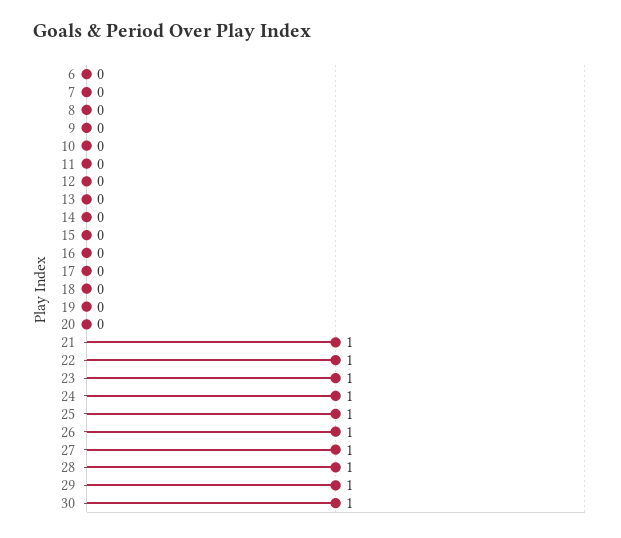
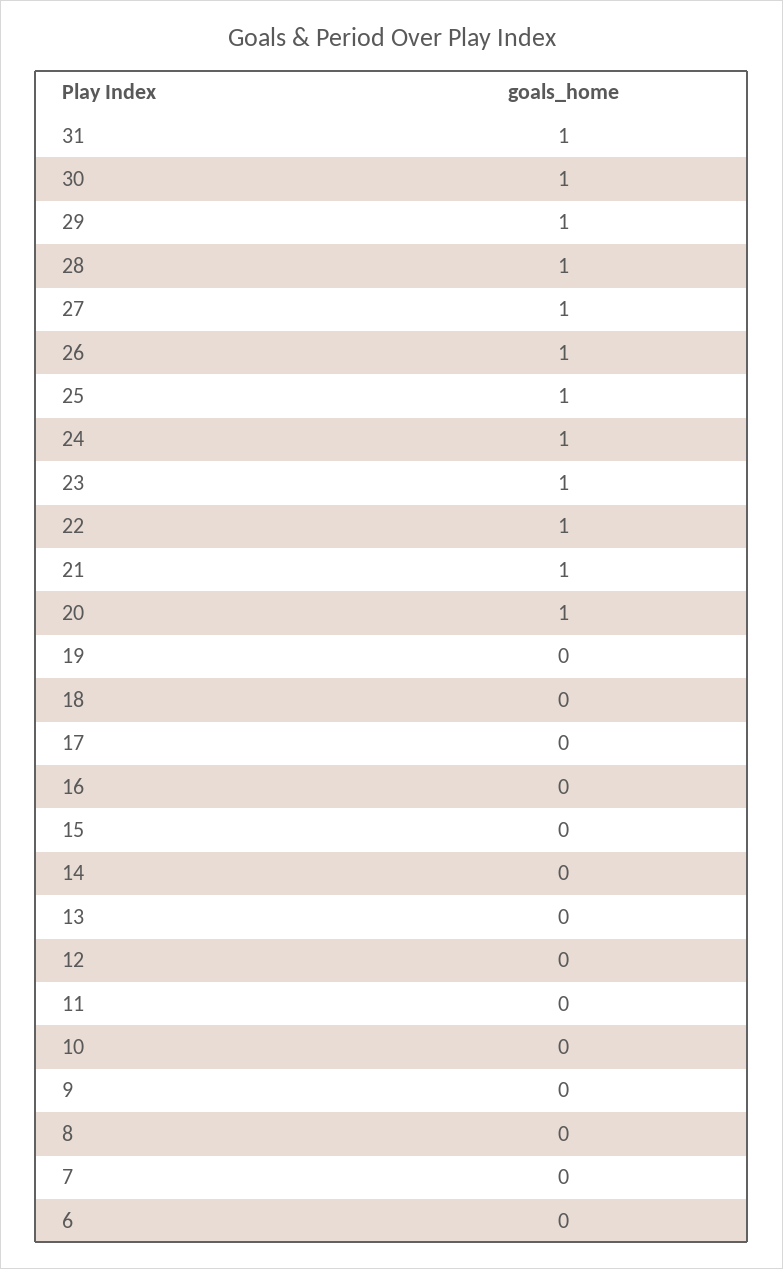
  {
    "6": 0,
    "7": 0,
    "8": 0,
    "9": 0,
    "10": 0,
    "11": 0,
    "12": 0,
    "13": 0,
    "14": 0,
    "15": 0,
    "16": 0,
    "17": 0,
    "18": 0,
    "19": 0,
-   "20": 0,
+   "20": 1,
    "21": 1,
    "22": 1,
    "23": 1,
    "24": 1,
    "25": 1,
    "26": 1,
    "27": 1,
    "28": 1,
    "29": 1,
-   "30": 1
+   "30": 1,
+   "31": 1
  }

